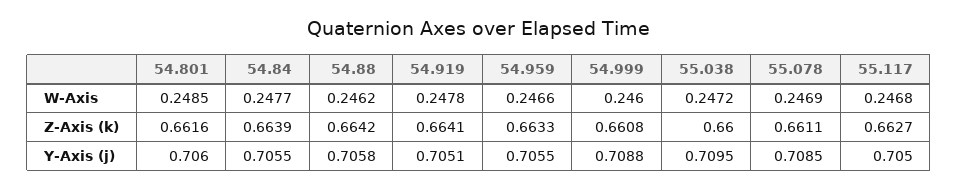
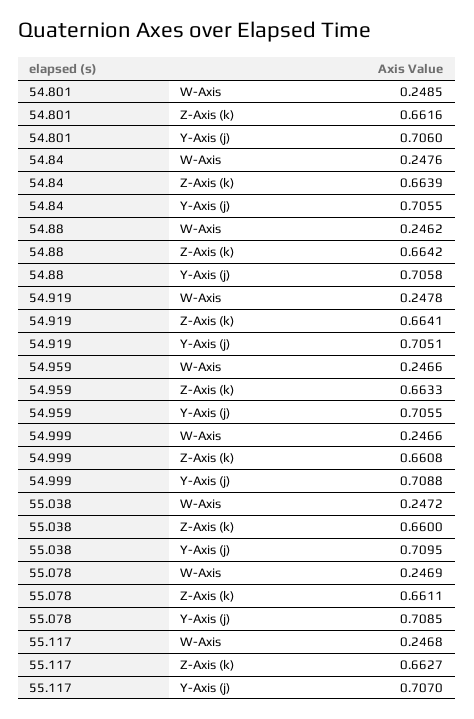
  {
    "54.801": {
      "W-Axis": 0.2485,
      "Z-Axis (k)": 0.6616,
      "Y-Axis (j)": 0.706
    },
    "54.84": {
-     "W-Axis": 0.2477,
+     "W-Axis": 0.2476,
      "Z-Axis (k)": 0.6639,
      "Y-Axis (j)": 0.7055
    },
    "54.88": {
      "W-Axis": 0.2462,
      "Z-Axis (k)": 0.6642,
      "Y-Axis (j)": 0.7058
    },
    "54.919": {
      "W-Axis": 0.2478,
      "Z-Axis (k)": 0.6641,
      "Y-Axis (j)": 0.7051
    },
    "54.959": {
      "W-Axis": 0.2466,
      "Z-Axis (k)": 0.6633,
      "Y-Axis (j)": 0.7055
    },
    "54.999": {
-     "W-Axis": 0.246,
+     "W-Axis": 0.2466,
      "Z-Axis (k)": 0.6608,
      "Y-Axis (j)": 0.7088
    },
    "55.038": {
      "W-Axis": 0.2472,
      "Z-Axis (k)": 0.66,
      "Y-Axis (j)": 0.7095
    },
    "55.078": {
      "W-Axis": 0.2469,
      "Z-Axis (k)": 0.6611,
      "Y-Axis (j)": 0.7085
    },
    "55.117": {
      "W-Axis": 0.2468,
      "Z-Axis (k)": 0.6627,
-     "Y-Axis (j)": 0.705
+     "Y-Axis (j)": 0.707
    }
  }

